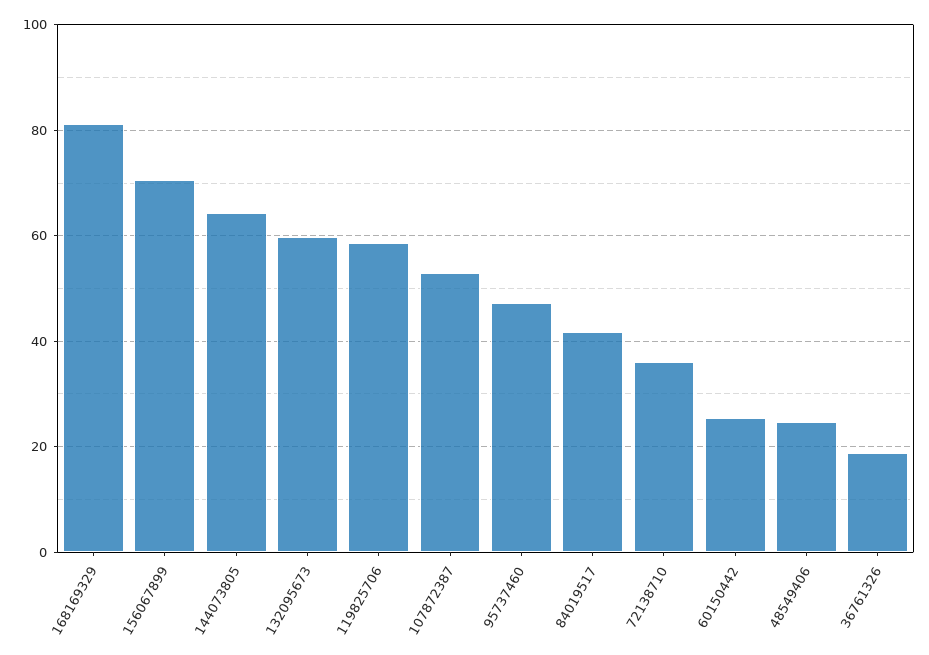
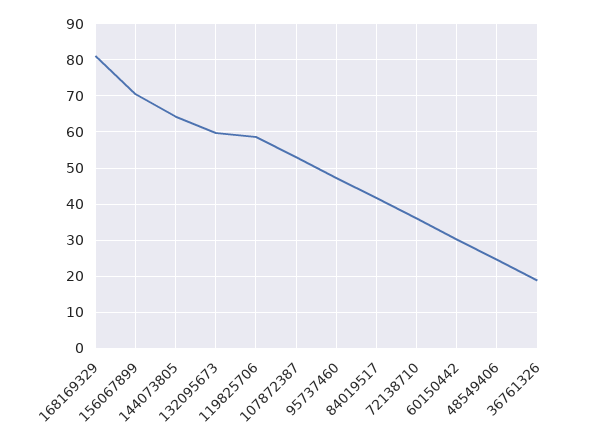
  {
    "168169329": 82,
    "156067899": 70,
    "144073805": 64,
    "132095673": 60,
    "119825706": 58,
    "107872387": 54,
    "95737460": 48,
    "84019517": 42,
    "72138710": 36,
-   "60150442": 26,
+   "60150442": 30,
    "48549406": 24,
    "36761326": 18
  }

